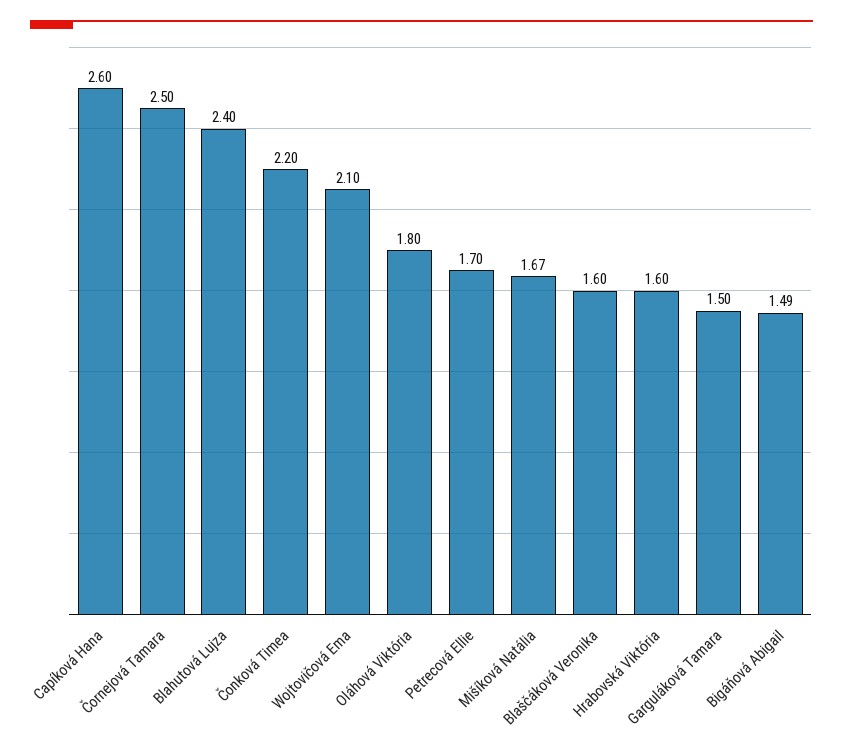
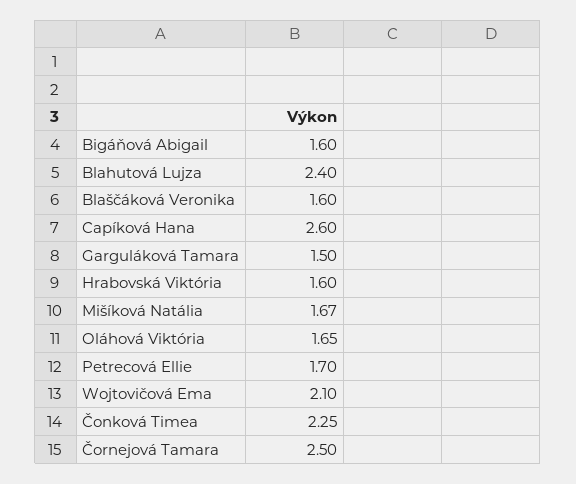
  {
    "Capíková Hana": 2.6,
    "Čornejová Tamara": 2.5,
    "Blahutová Lujza": 2.4,
-   "Čonková Timea": 2.2,
+   "Čonková Timea": 2.25,
    "Wojtovičová Ema": 2.1,
-   "Oláhová Viktória": 1.8,
+   "Oláhová Viktória": 1.65,
    "Petrecová Ellie": 1.7,
    "Mišíková Natália": 1.67,
    "Blaščáková Veronika": 1.6,
    "Hrabovská Viktória": 1.6,
    "Garguláková Tamara": 1.5,
-   "Bigáňová Abigail": 1.49
+   "Bigáňová Abigail": 1.6
  }

